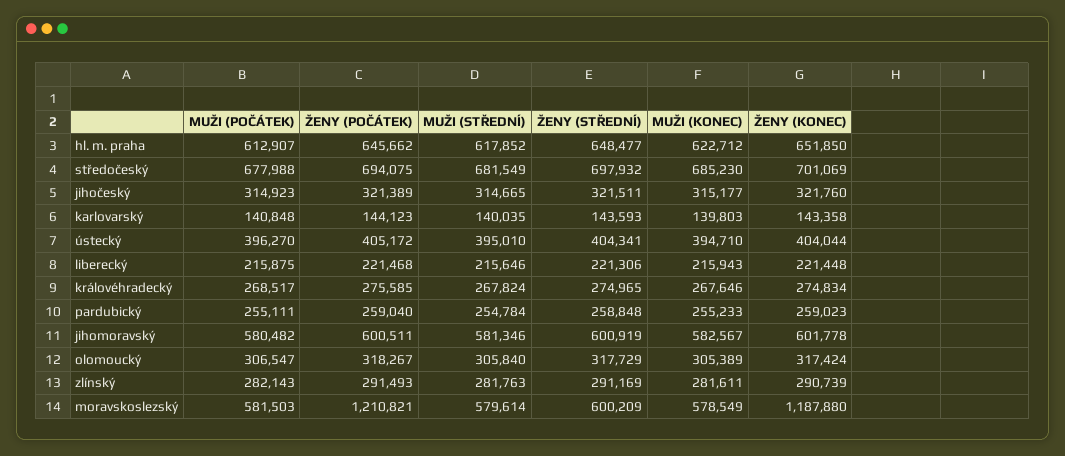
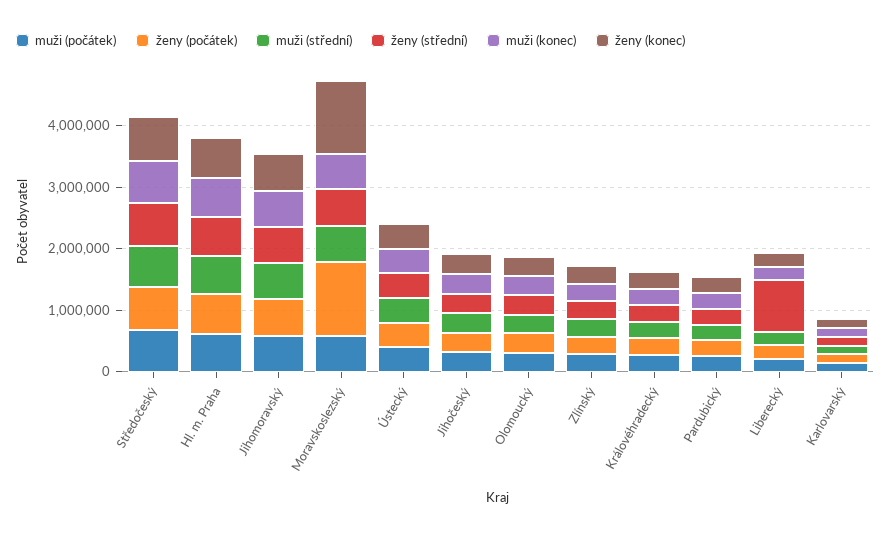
  {
    "MUŽI (POČÁTEK)": {
      "hl. m. praha": 612907,
      "středočeský": 677988,
      "jihočeský": 314923,
      "karlovarský": 140848,
      "ústecký": 396270,
      "liberecký": 215875,
      "královéhradecký": 268517,
      "pardubický": 255111,
      "jihomoravský": 580482,
      "olomoucký": 306547,
      "zlínský": 282143,
      "moravskoslezský": 581503
    },
    "ŽENY (POČÁTEK)": {
      "hl. m. praha": 645662,
      "středočeský": 694075,
      "jihočeský": 321389,
      "karlovarský": 144123,
      "ústecký": 405172,
      "liberecký": 221468,
      "královéhradecký": 275585,
      "pardubický": 259040,
      "jihomoravský": 600511,
      "olomoucký": 318267,
      "zlínský": 291493,
      "moravskoslezský": 1210821
    },
    "MUŽI (STŘEDNÍ)": {
      "hl. m. praha": 617852,
      "středočeský": 681549,
      "jihočeský": 314665,
      "karlovarský": 140035,
      "ústecký": 395010,
      "liberecký": 215646,
      "královéhradecký": 267824,
      "pardubický": 254784,
      "jihomoravský": 581346,
      "olomoucký": 305840,
      "zlínský": 281763,
      "moravskoslezský": 579614
    },
    "ŽENY (STŘEDNÍ)": {
      "hl. m. praha": 648477,
      "středočeský": 697932,
      "jihočeský": 321511,
      "karlovarský": 143593,
      "ústecký": 404341,
-     "liberecký": 221306,
+     "liberecký": 800000,
      "královéhradecký": 274965,
      "pardubický": 258848,
      "jihomoravský": 600919,
      "olomoucký": 317729,
      "zlínský": 291169,
      "moravskoslezský": 600209
    },
    "MUŽI (KONEC)": {
      "hl. m. praha": 622712,
      "středočeský": 685230,
      "jihočeský": 315177,
      "karlovarský": 139803,
      "ústecký": 394710,
      "liberecký": 215943,
      "královéhradecký": 267646,
      "pardubický": 255233,
      "jihomoravský": 582567,
      "olomoucký": 305389,
      "zlínský": 281611,
      "moravskoslezský": 578549
    },
    "ŽENY (KONEC)": {
      "hl. m. praha": 651850,
      "středočeský": 701069,
      "jihočeský": 321760,
      "karlovarský": 143358,
      "ústecký": 404044,
      "liberecký": 221448,
      "královéhradecký": 274834,
      "pardubický": 259023,
      "jihomoravský": 601778,
      "olomoucký": 317424,
      "zlínský": 290739,
      "moravskoslezský": 1187880
    }
  }

